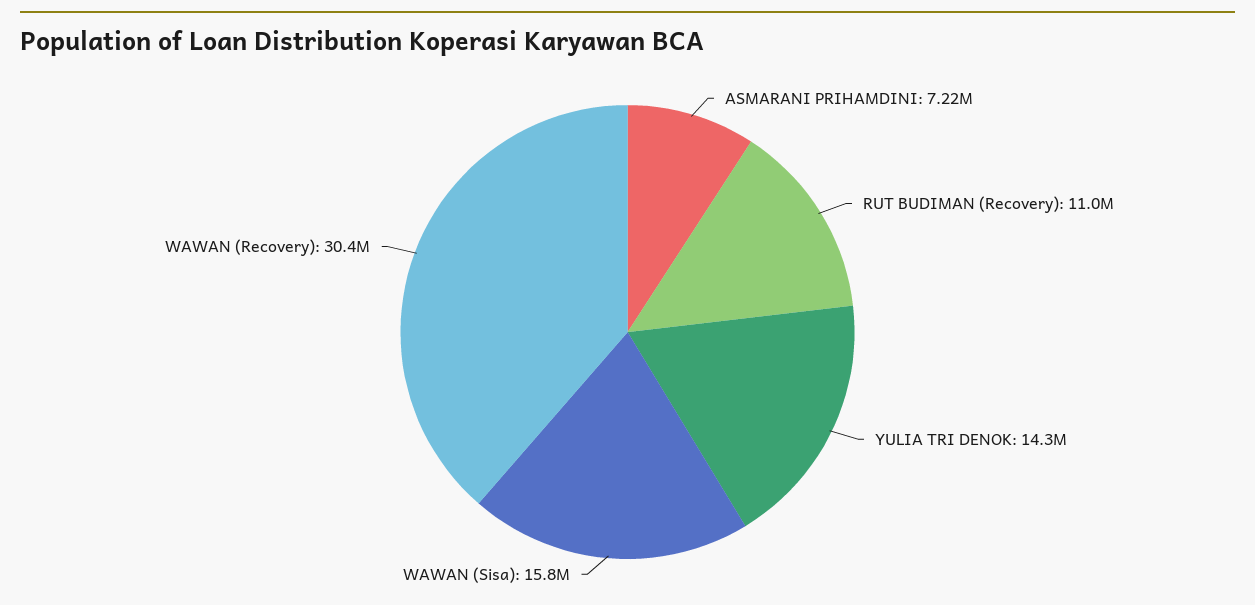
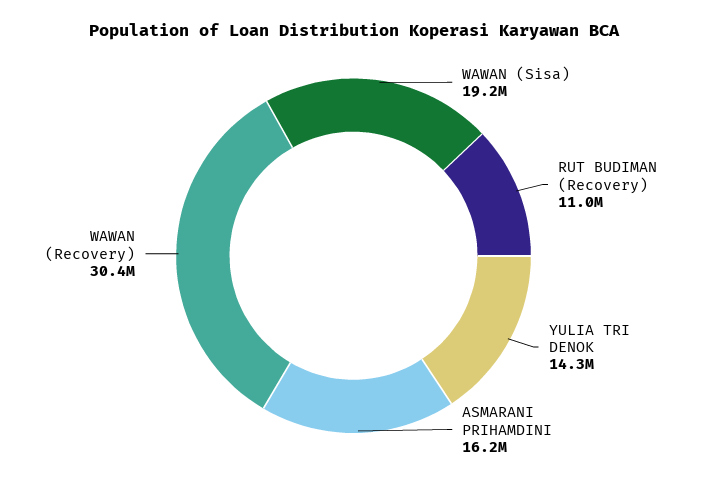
  {
-   "ASMARANI PRIHAMDINI": 7220000,
+   "ASMARANI PRIHAMDINI": 16200000,
    "RUT BUDIMAN (Recovery)": 11000000,
    "YULIA TRI DENOK": 14300000,
-   "WAWAN (Sisa)": 15800000,
+   "WAWAN (Sisa)": 19200000,
    "WAWAN (Recovery)": 30400000
  }

